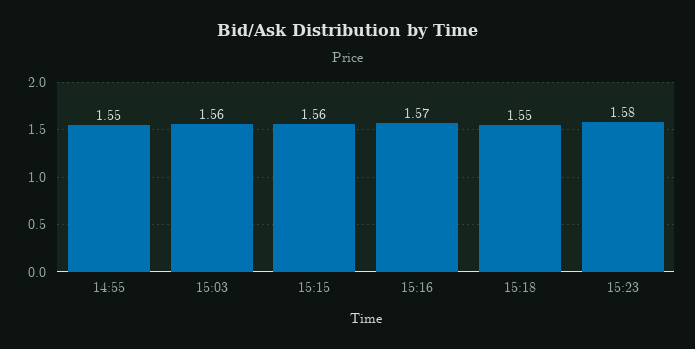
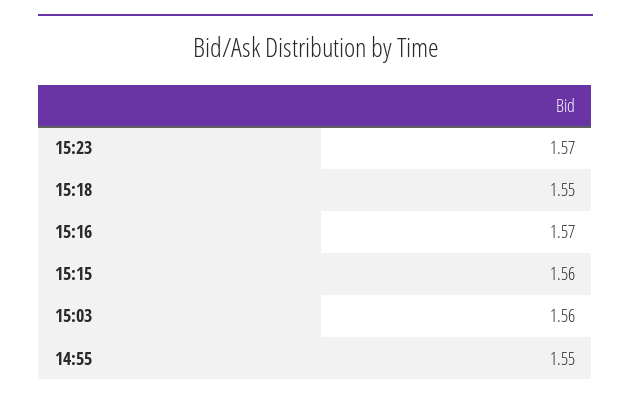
  {
    "14:55": 1.55,
    "15:03": 1.56,
    "15:15": 1.56,
    "15:16": 1.57,
    "15:18": 1.55,
-   "15:23": 1.58
+   "15:23": 1.57
  }

